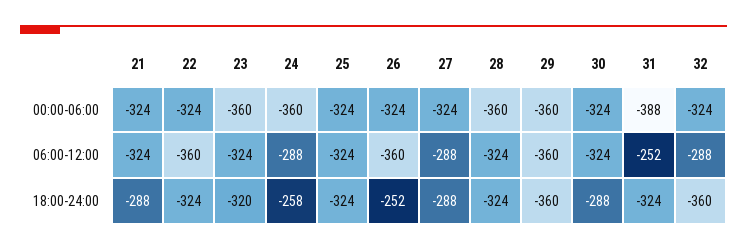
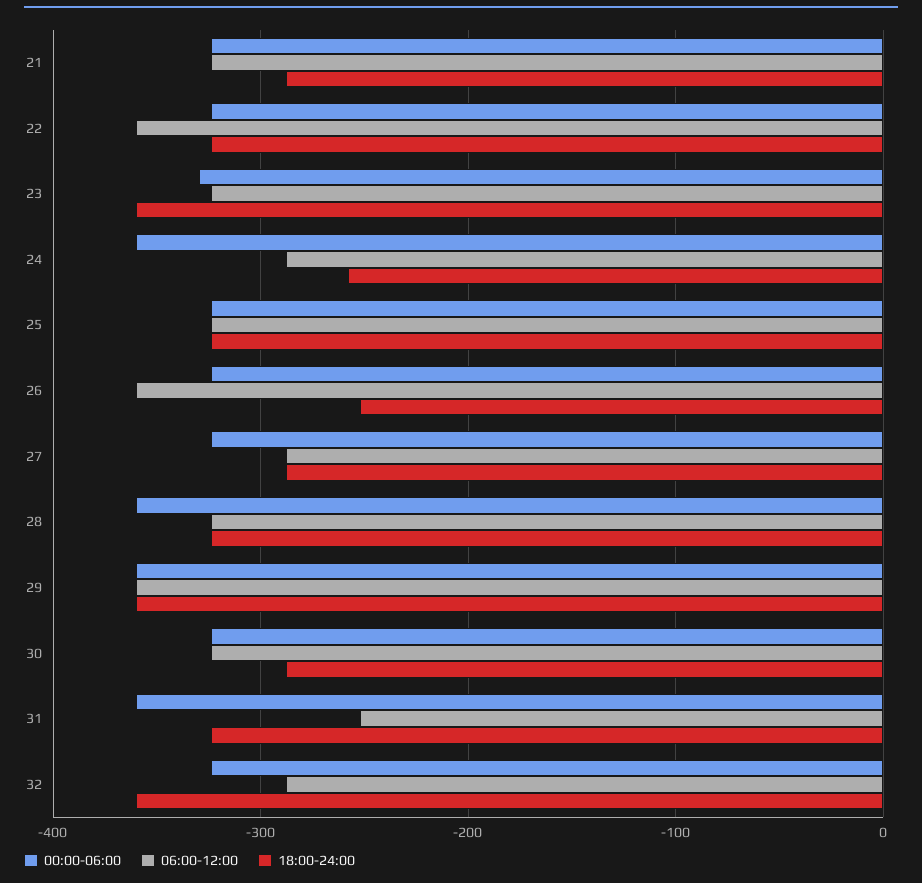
  {
    "00:00-06:00": {
      "21": -324,
      "22": -324,
-     "23": -360,
+     "23": -330,
      "24": -360,
      "25": -324,
      "26": -324,
      "27": -324,
      "28": -360,
      "29": -360,
      "30": -324,
-     "31": -388,
+     "31": -360,
      "32": -324
    },
    "06:00-12:00": {
      "21": -324,
      "22": -360,
      "23": -324,
      "24": -288,
      "25": -324,
      "26": -360,
      "27": -288,
      "28": -324,
      "29": -360,
      "30": -324,
      "31": -252,
      "32": -288
    },
    "18:00-24:00": {
      "21": -288,
      "22": -324,
-     "23": -320,
+     "23": -360,
      "24": -258,
      "25": -324,
      "26": -252,
      "27": -288,
      "28": -324,
      "29": -360,
      "30": -288,
      "31": -324,
      "32": -360
    }
  }

